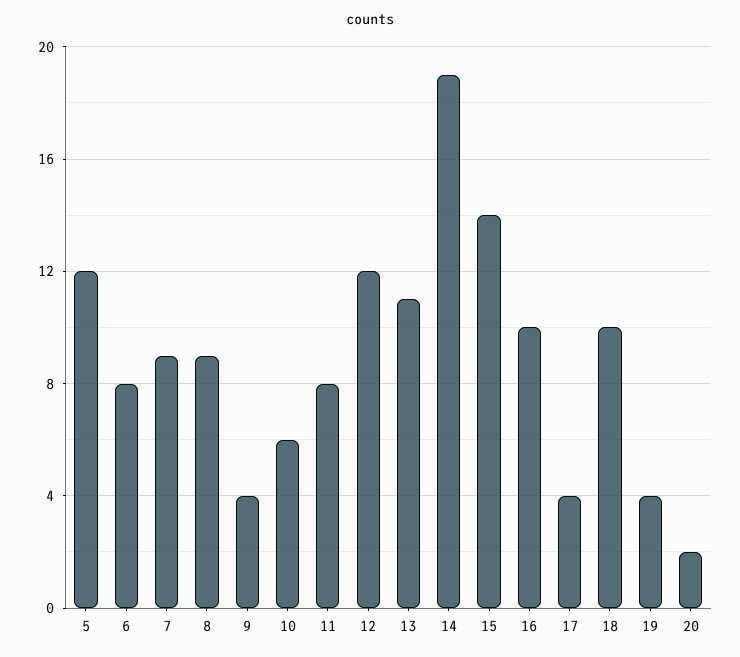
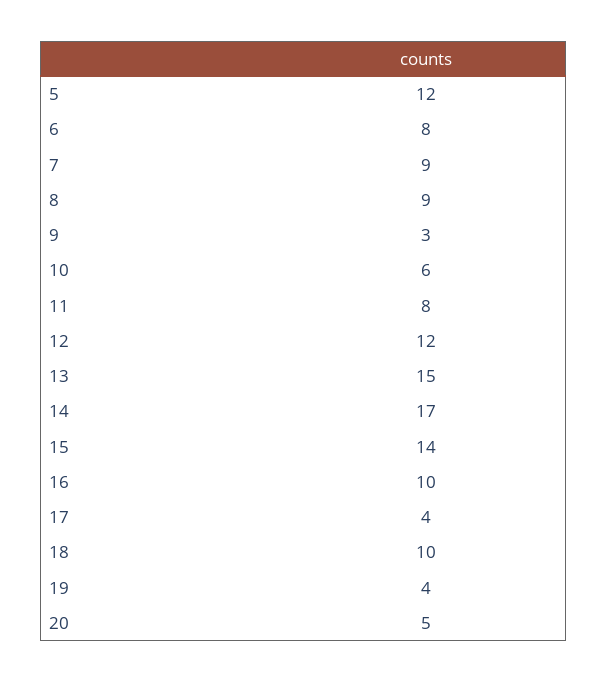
  {
    "5": 12,
    "6": 8,
    "7": 9,
    "8": 9,
-   "9": 4,
+   "9": 3,
    "10": 6,
    "11": 8,
    "12": 12,
-   "13": 11,
+   "13": 15,
-   "14": 19,
+   "14": 17,
    "15": 14,
    "16": 10,
    "17": 4,
    "18": 10,
    "19": 4,
-   "20": 2
+   "20": 5
  }

